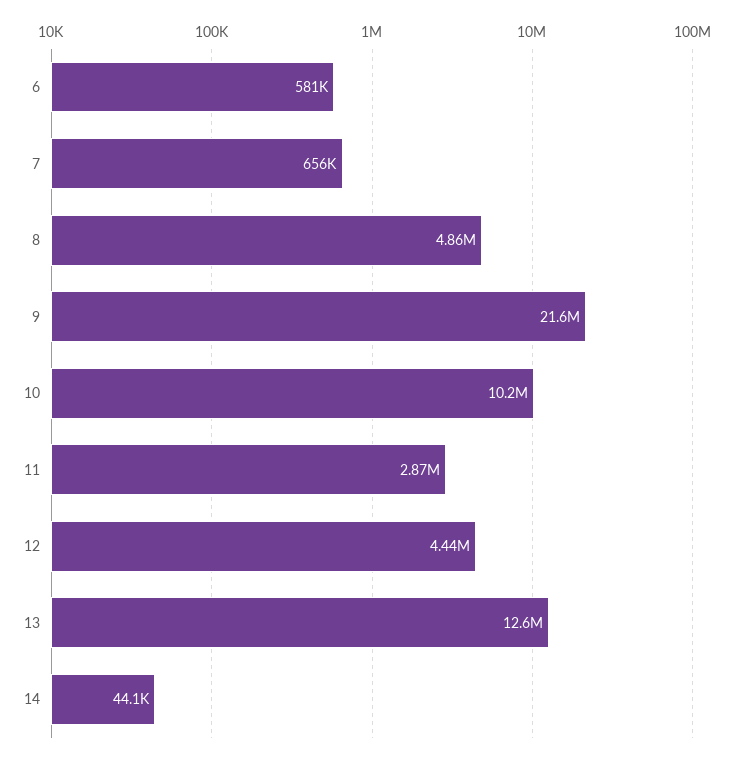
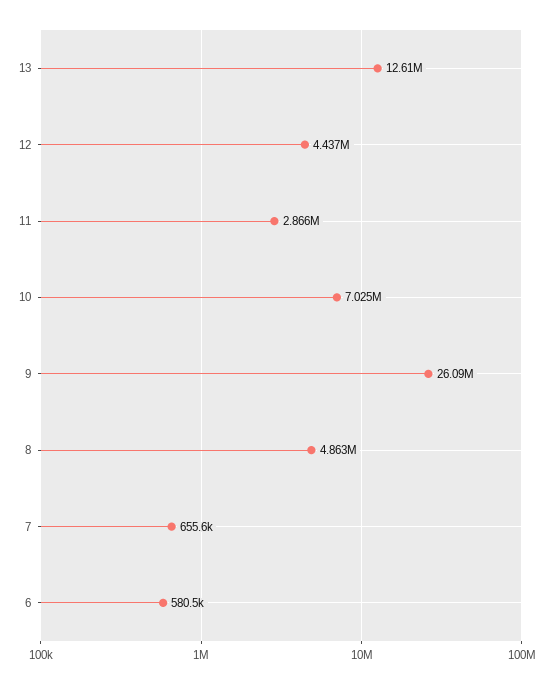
  {
    "6": 580500,
    "7": 655600,
    "8": 4863000,
-   "9": 21600000,
+   "9": 26090000,
-   "10": 10200000,
+   "10": 7025000,
    "11": 2866000,
    "12": 4437000,
-   "13": 12610000,
+   "13": 12610000
-   "14": 44100
  }

